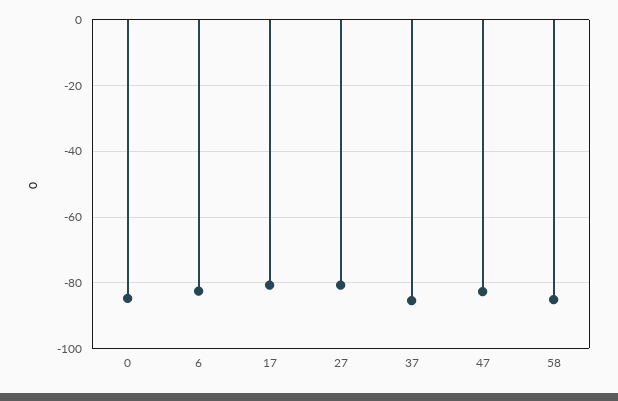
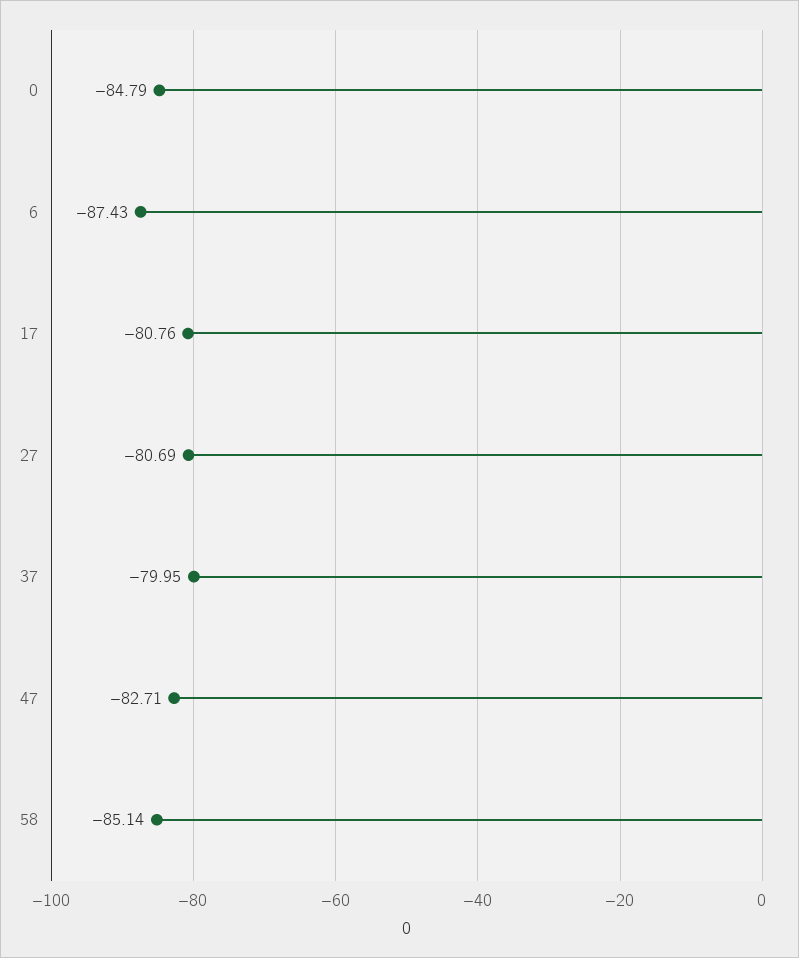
  {
    "0": -84.79,
-   "6": -82,
+   "6": -87.43,
    "17": -80.76,
    "27": -80.69,
-   "37": -86,
+   "37": -79.95,
    "47": -82.71,
    "58": -85.14
  }

